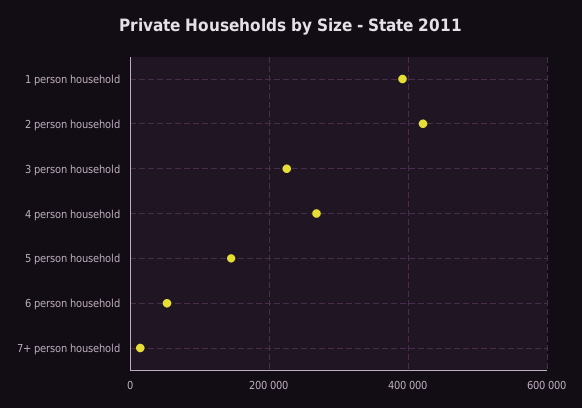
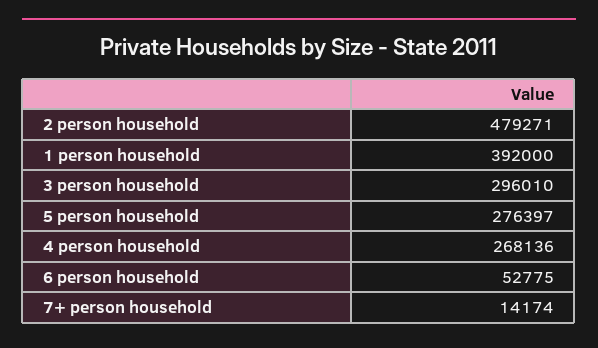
  {
    "1 person household": 392000,
-   "2 person household": 420000,
+   "2 person household": 479271,
-   "3 person household": 220000,
+   "3 person household": 296010,
    "4 person household": 268136,
-   "5 person household": 140000,
+   "5 person household": 276397,
    "6 person household": 52775,
    "7+ person household": 14174
  }

